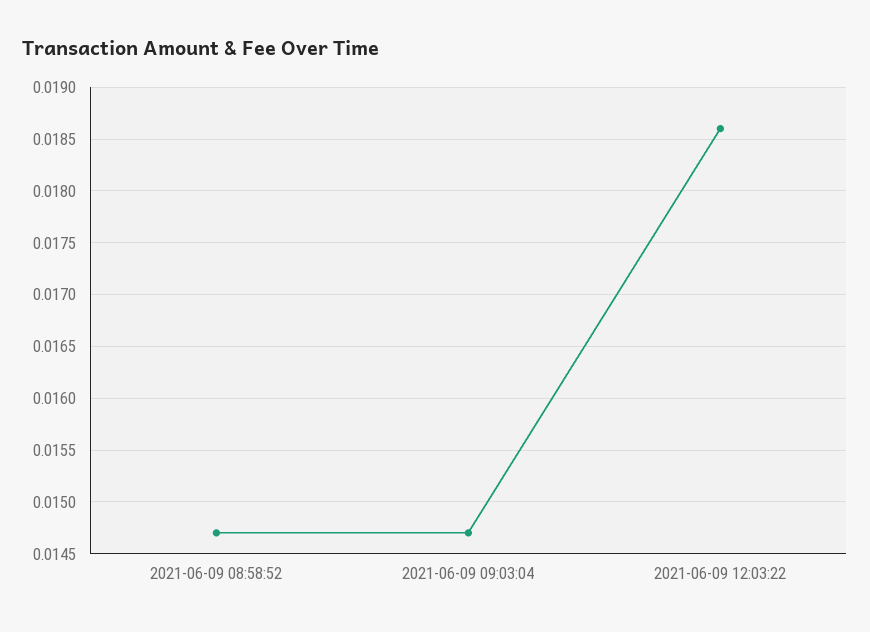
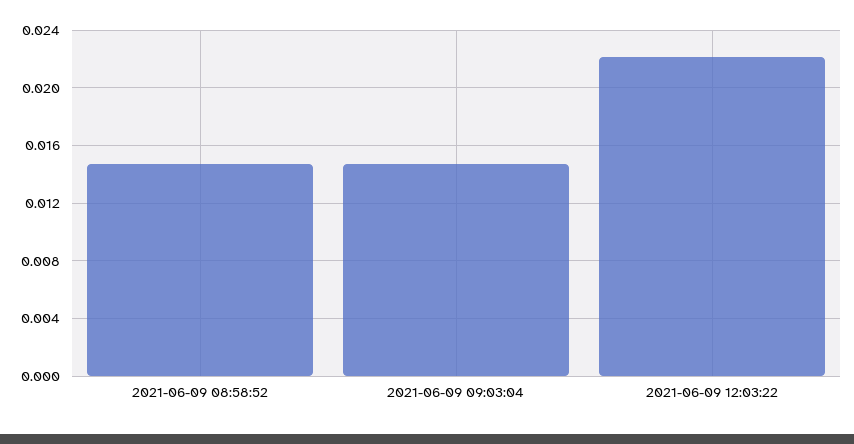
  {
    "2021-06-09 08:58:52": 0.0147,
    "2021-06-09 09:03:04": 0.0147,
-   "2021-06-09 12:03:22": 0.0186
+   "2021-06-09 12:03:22": 0.022
  }

